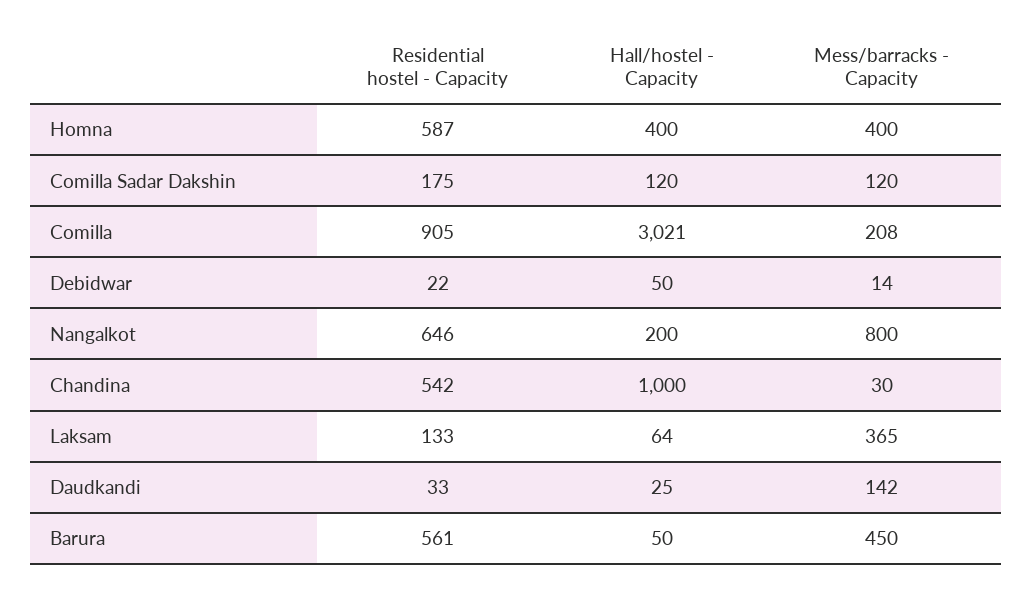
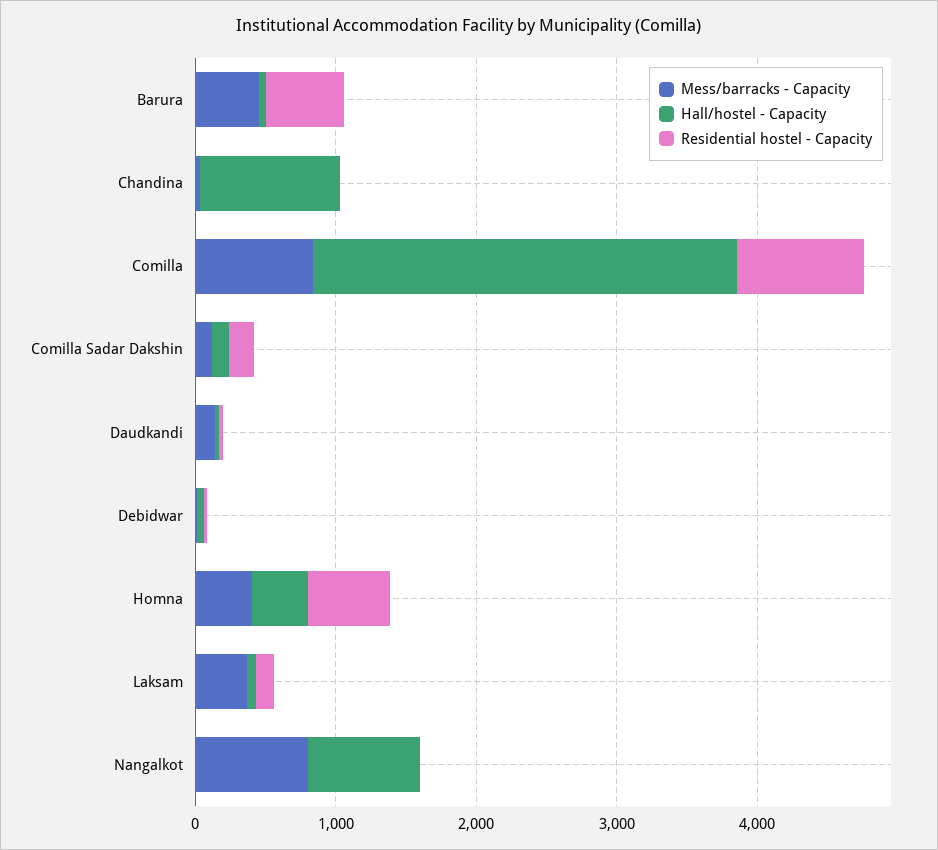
  {
    "Residential hostel - Capacity": {
      "Homna": 587,
      "Comilla Sadar Dakshin": 175,
      "Comilla": 905,
      "Debidwar": 22,
-     "Nangalkot": 646,
+     "Nangalkot": 0,
-     "Chandina": 542,
+     "Chandina": 0,
      "Laksam": 133,
      "Daudkandi": 33,
      "Barura": 561
    },
    "Hall/hostel - Capacity": {
      "Homna": 400,
      "Comilla Sadar Dakshin": 120,
      "Comilla": 3021,
      "Debidwar": 50,
-     "Nangalkot": 200,
+     "Nangalkot": 800,
      "Chandina": 1000,
      "Laksam": 64,
      "Daudkandi": 25,
      "Barura": 50
    },
    "Mess/barracks - Capacity": {
      "Homna": 400,
      "Comilla Sadar Dakshin": 120,
-     "Comilla": 208,
+     "Comilla": 800,
      "Debidwar": 14,
      "Nangalkot": 800,
      "Chandina": 30,
      "Laksam": 365,
      "Daudkandi": 142,
      "Barura": 450
    }
  }

